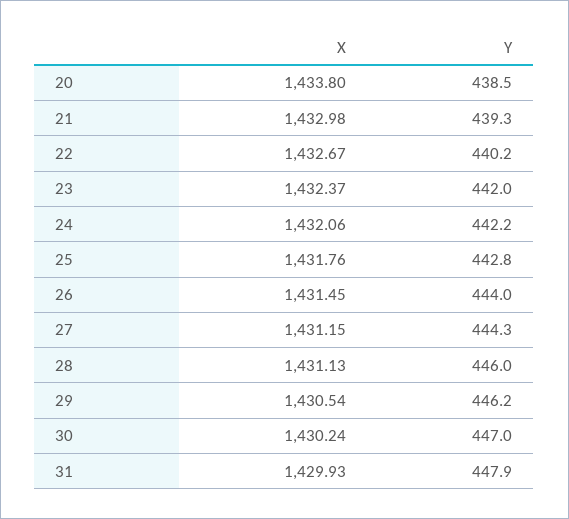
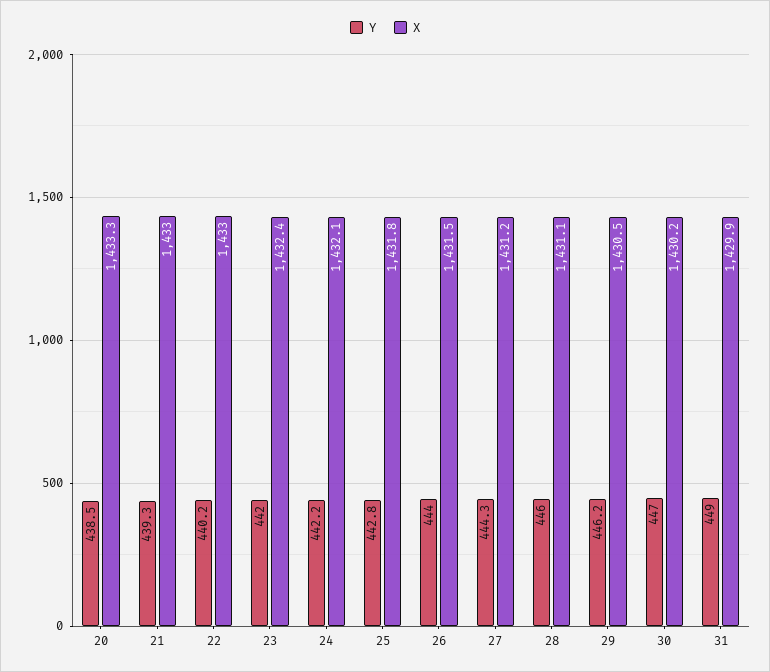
  {
    "X": {
-     "20": 1433.8,
+     "20": 1433.3,
      "21": 1432.98,
-     "22": 1432.67,
+     "22": 1433,
      "23": 1432.37,
      "24": 1432.06,
      "25": 1431.76,
      "26": 1431.45,
      "27": 1431.15,
      "28": 1431.13,
      "29": 1430.54,
      "30": 1430.24,
      "31": 1429.93
    },
    "Y": {
      "20": 438.5,
      "21": 439.3,
      "22": 440.2,
      "23": 442,
      "24": 442.2,
      "25": 442.8,
      "26": 444,
      "27": 444.3,
      "28": 446,
      "29": 446.2,
      "30": 447,
-     "31": 447.9
+     "31": 449
    }
  }

